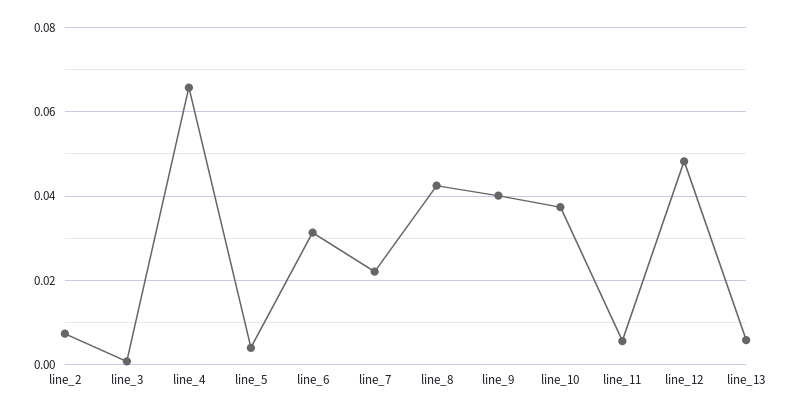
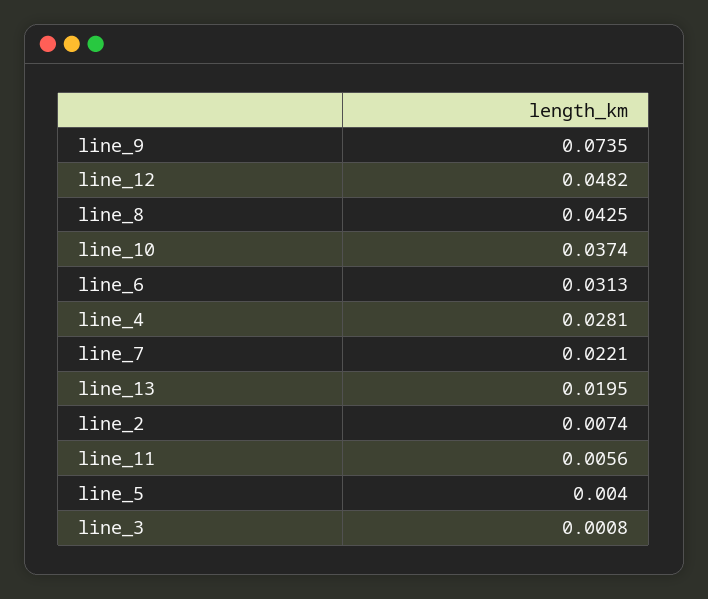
  {
    "line_2": 0.0074,
    "line_3": 0.0008,
-   "line_4": 0.066,
+   "line_4": 0.0281,
    "line_5": 0.004,
    "line_6": 0.0313,
    "line_7": 0.0221,
    "line_8": 0.0425,
-   "line_9": 0.04,
+   "line_9": 0.0735,
    "line_10": 0.0374,
    "line_11": 0.0056,
    "line_12": 0.0482,
-   "line_13": 0.006
+   "line_13": 0.0195
  }

